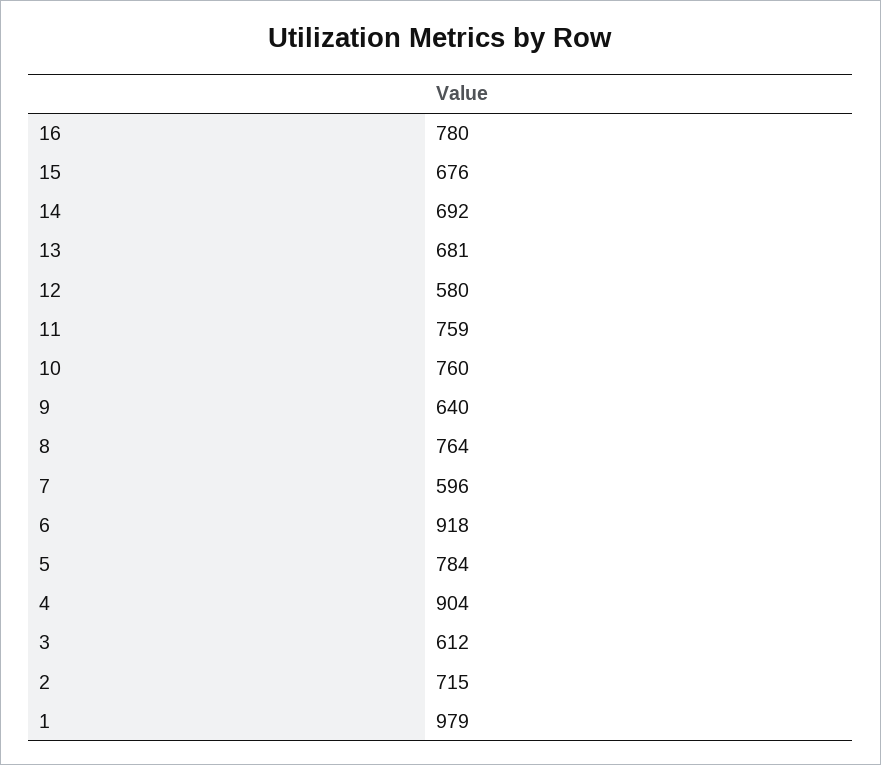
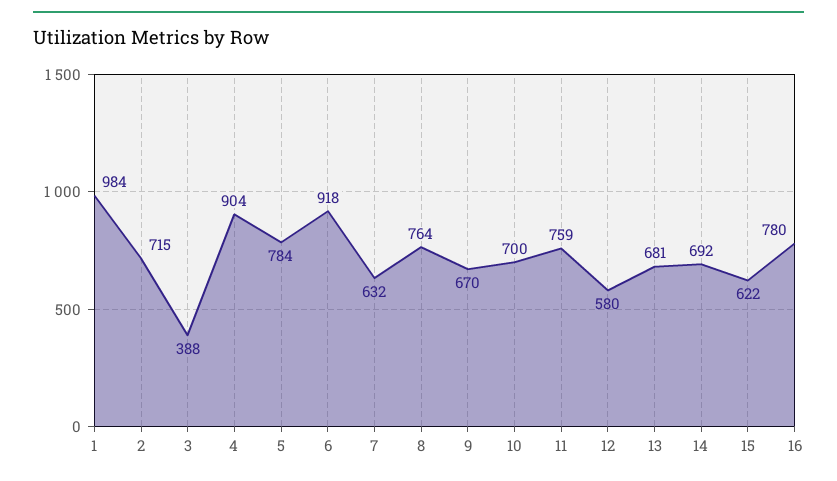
  {
    "16": 780,
-   "15": 676,
+   "15": 622,
    "14": 692,
    "13": 681,
    "12": 580,
    "11": 759,
-   "10": 760,
+   "10": 700,
-   "9": 640,
+   "9": 670,
    "8": 764,
-   "7": 596,
+   "7": 632,
    "6": 918,
    "5": 784,
    "4": 904,
-   "3": 612,
+   "3": 388,
    "2": 715,
-   "1": 979
+   "1": 984
  }

